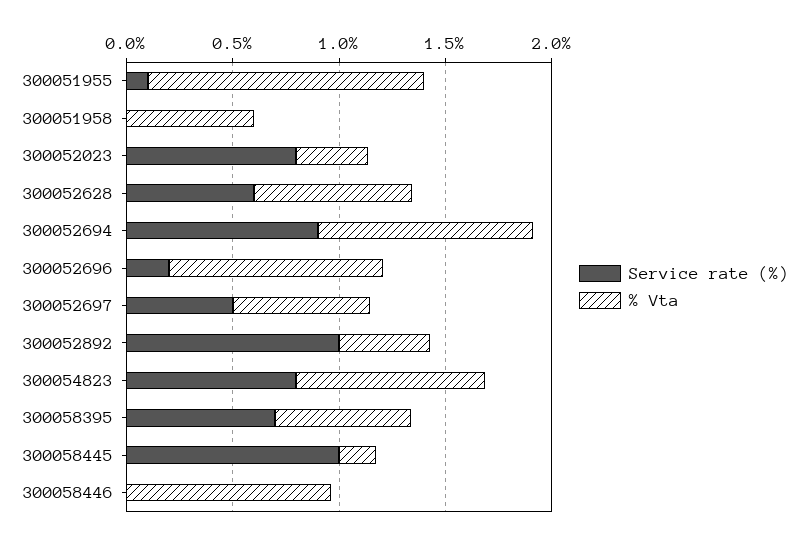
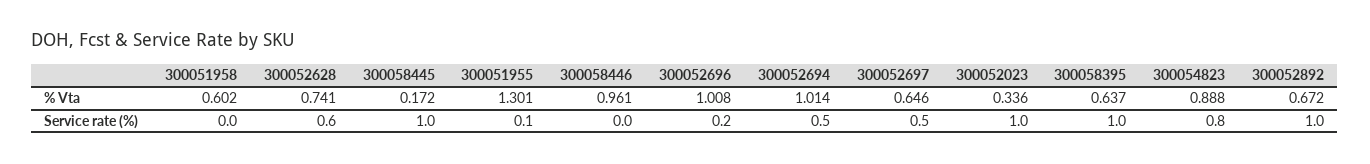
  {
    "Service rate (%)": {
      "300051955": 0.1,
      "300051958": 0,
-     "300052023": 0.8,
+     "300052023": 1,
      "300052628": 0.6,
-     "300052694": 0.9,
+     "300052694": 0.5,
      "300052696": 0.2,
      "300052697": 0.5,
      "300052892": 1,
      "300054823": 0.8,
-     "300058395": 0.7,
+     "300058395": 1,
      "300058445": 1,
      "300058446": 0
    },
    "% Vta": {
      "300051955": 1.301,
      "300051958": 0.602,
      "300052023": 0.336,
      "300052628": 0.741,
      "300052694": 1.014,
      "300052696": 1.008,
      "300052697": 0.646,
-     "300052892": 0.4,
+     "300052892": 0.672,
      "300054823": 0.888,
      "300058395": 0.637,
      "300058445": 0.172,
      "300058446": 0.961
    }
  }

